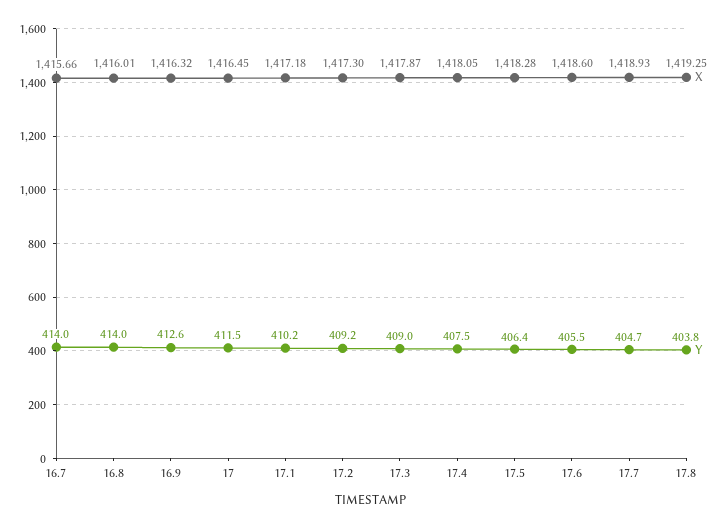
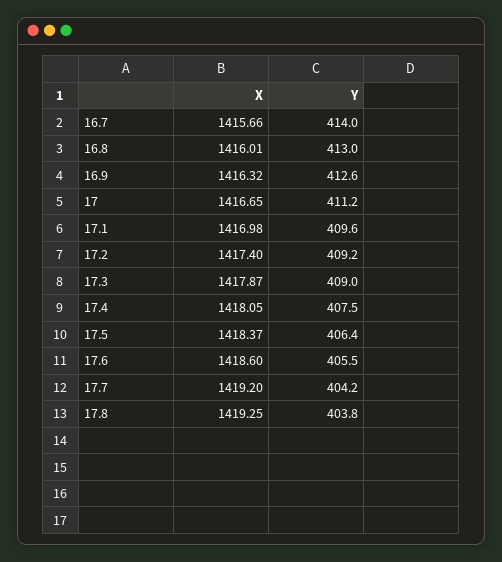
  {
    "X": {
      "16.7": 1415.66,
      "16.8": 1416.01,
      "16.9": 1416.32,
-     "17": 1416.45,
+     "17": 1416.65,
-     "17.1": 1417.18,
+     "17.1": 1416.98,
-     "17.2": 1417.3,
+     "17.2": 1417.4,
      "17.3": 1417.87,
      "17.4": 1418.05,
-     "17.5": 1418.28,
+     "17.5": 1418.37,
      "17.6": 1418.6,
-     "17.7": 1418.93,
+     "17.7": 1419.2,
      "17.8": 1419.25
    },
    "Y": {
      "16.7": 414,
-     "16.8": 414,
+     "16.8": 413,
      "16.9": 412.6,
-     "17": 411.5,
+     "17": 411.2,
-     "17.1": 410.2,
+     "17.1": 409.6,
      "17.2": 409.2,
      "17.3": 409,
      "17.4": 407.5,
      "17.5": 406.4,
      "17.6": 405.5,
-     "17.7": 404.7,
+     "17.7": 404.2,
      "17.8": 403.8
    }
  }

